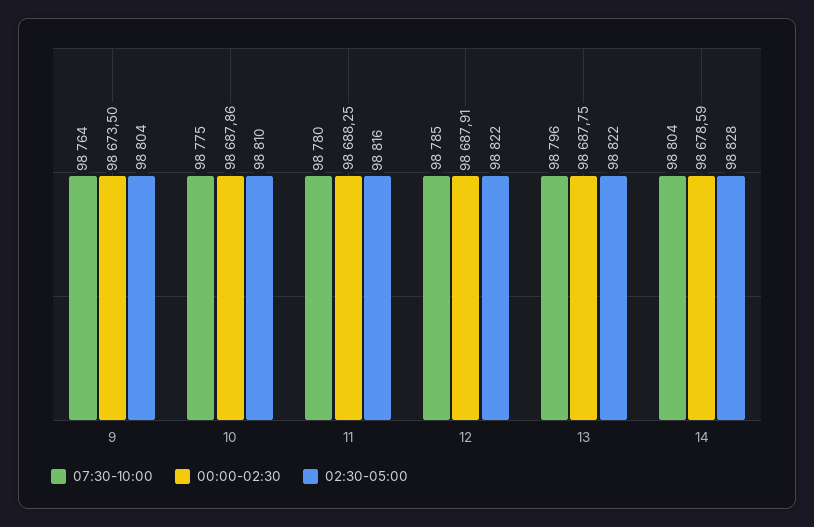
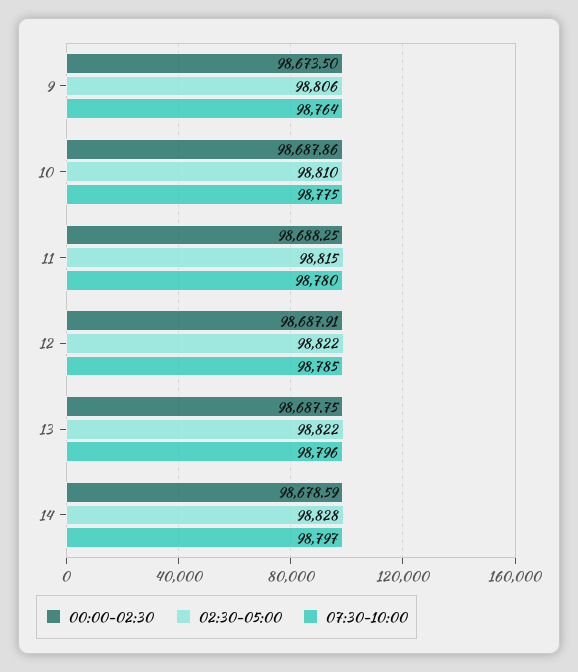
  {
    "07:30-10:00": {
      "9": 98764,
      "10": 98775,
      "11": 98780,
      "12": 98785,
      "13": 98796,
-     "14": 98804
+     "14": 98797
    },
    "00:00-02:30": {
      "9": 98673.5,
      "10": 98687.86,
      "11": 98688.25,
      "12": 98687.91,
      "13": 98687.75,
      "14": 98678.59
    },
    "02:30-05:00": {
-     "9": 98804,
+     "9": 98806,
      "10": 98810,
-     "11": 98816,
+     "11": 98815,
      "12": 98822,
      "13": 98822,
      "14": 98828
    }
  }

